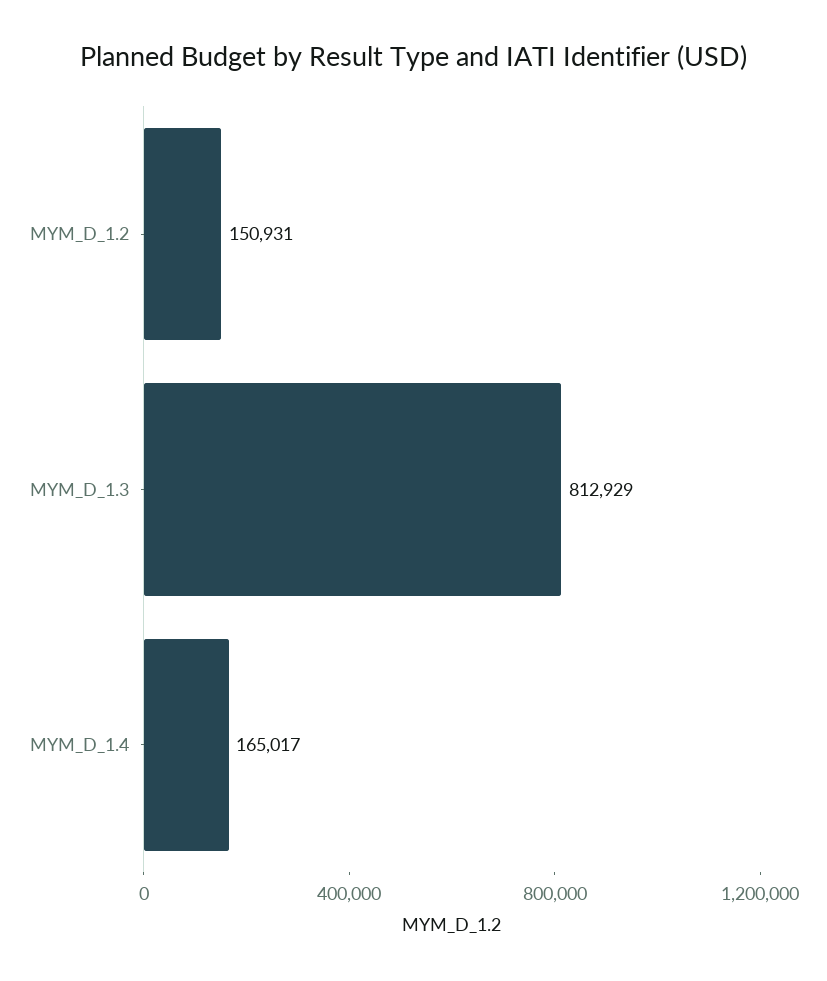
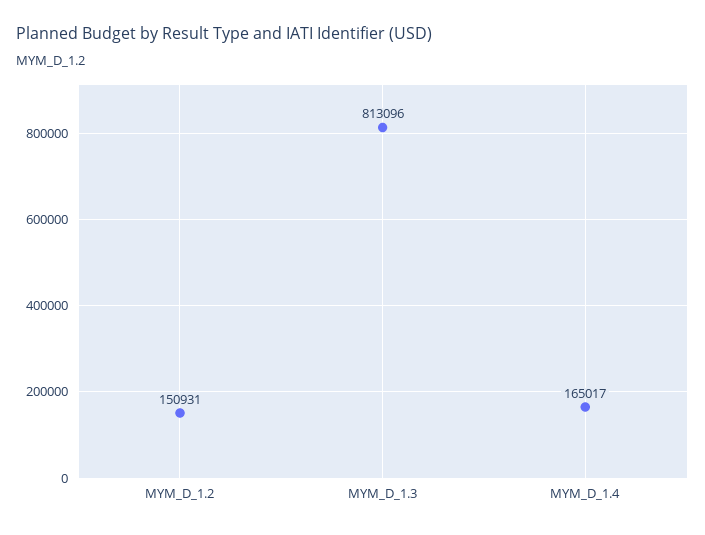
  {
    "MYM_D_1.2": 150931,
-   "MYM_D_1.3": 812929,
+   "MYM_D_1.3": 813096,
    "MYM_D_1.4": 165017
  }

